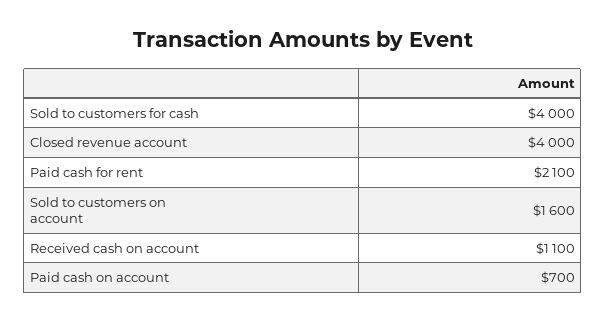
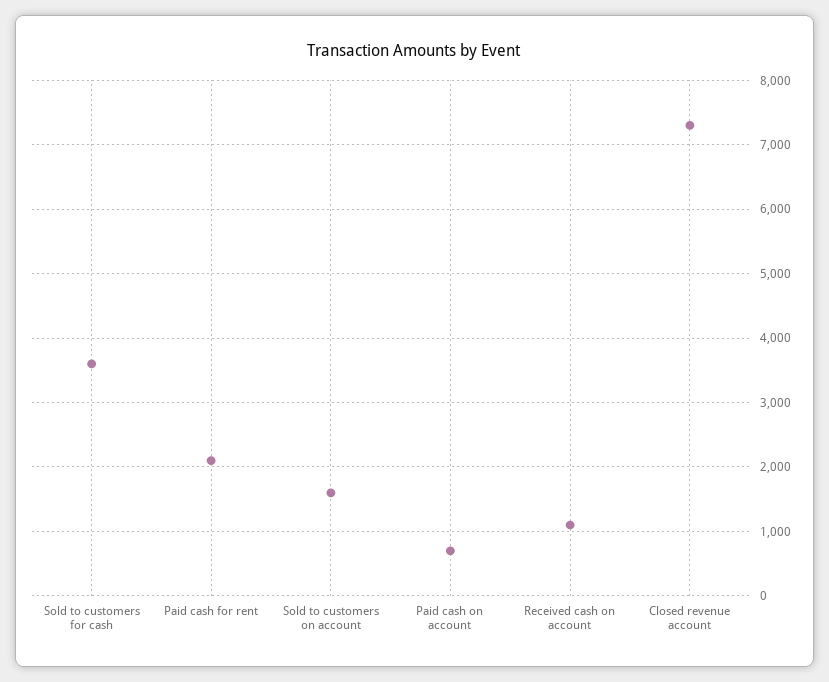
  {
-   "Sold to customers for cash": 4000,
+   "Sold to customers for cash": 3600,
-   "Closed revenue account": 4000,
+   "Closed revenue account": 7300,
    "Paid cash for rent": 2100,
    "Sold to customers on account": 1600,
    "Received cash on account": 1100,
    "Paid cash on account": 700
  }

